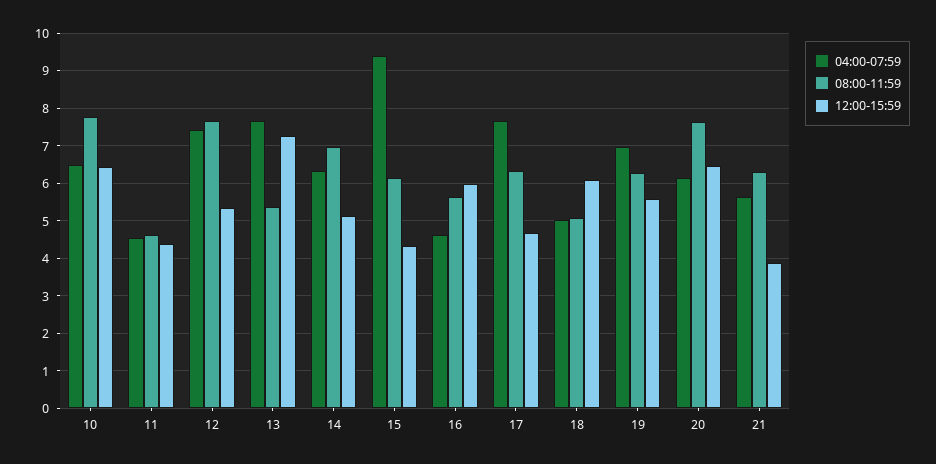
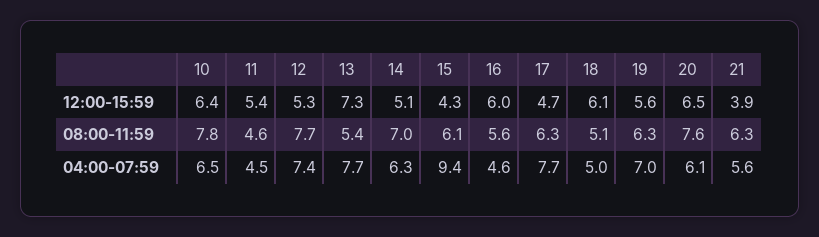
  {
    "04:00-07:59": {
      "10": 6.5,
      "11": 4.5,
      "12": 7.4,
      "13": 7.7,
      "14": 6.3,
      "15": 9.4,
      "16": 4.6,
      "17": 7.7,
      "18": 5,
      "19": 7,
      "20": 6.1,
      "21": 5.6
    },
    "08:00-11:59": {
      "10": 7.8,
      "11": 4.6,
      "12": 7.7,
      "13": 5.4,
      "14": 7,
      "15": 6.1,
      "16": 5.6,
      "17": 6.3,
      "18": 5.1,
      "19": 6.3,
      "20": 7.6,
      "21": 6.3
    },
    "12:00-15:59": {
      "10": 6.4,
-     "11": 4.4,
+     "11": 5.4,
      "12": 5.3,
      "13": 7.3,
      "14": 5.1,
      "15": 4.3,
      "16": 6,
      "17": 4.7,
      "18": 6.1,
      "19": 5.6,
      "20": 6.5,
      "21": 3.9
    }
  }

